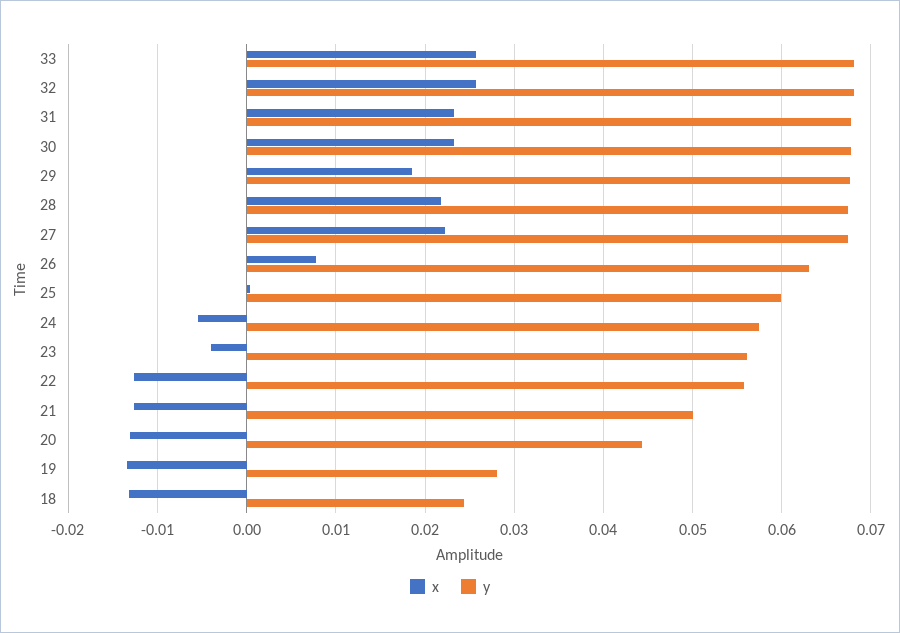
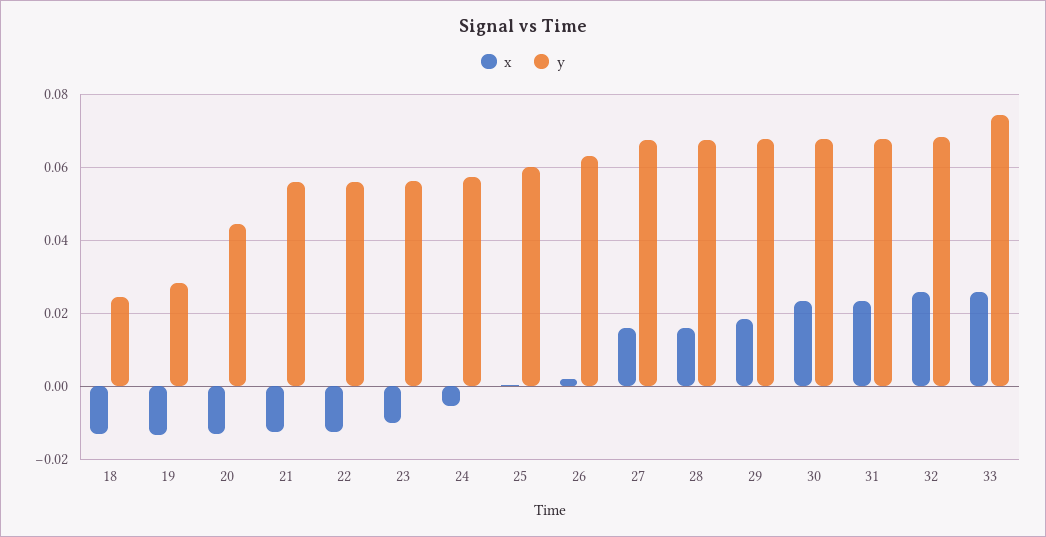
  {
    "x": {
      "33": 0.026,
      "32": 0.026,
      "31": 0.023,
      "30": 0.023,
      "29": 0.019,
-     "28": 0.022,
+     "28": 0.016,
-     "27": 0.022,
+     "27": 0.016,
-     "26": 0.008,
+     "26": 0.002,
      "25": 0,
      "24": -0.006,
-     "23": -0.004,
+     "23": -0.01,
      "22": -0.013,
      "21": -0.013,
      "20": -0.013,
      "19": -0.013,
      "18": -0.013
    },
    "y": {
-     "33": 0.068,
+     "33": 0.074,
      "32": 0.068,
      "31": 0.068,
      "30": 0.068,
      "29": 0.068,
      "28": 0.067,
      "27": 0.067,
      "26": 0.063,
      "25": 0.06,
      "24": 0.057,
      "23": 0.056,
      "22": 0.056,
-     "21": 0.05,
+     "21": 0.056,
      "20": 0.044,
      "19": 0.028,
      "18": 0.024
    }
  }

